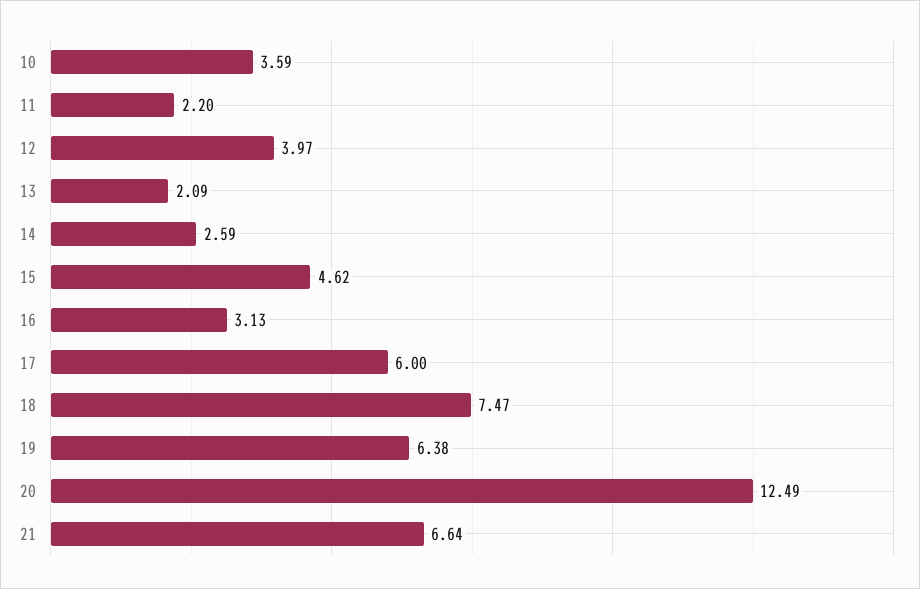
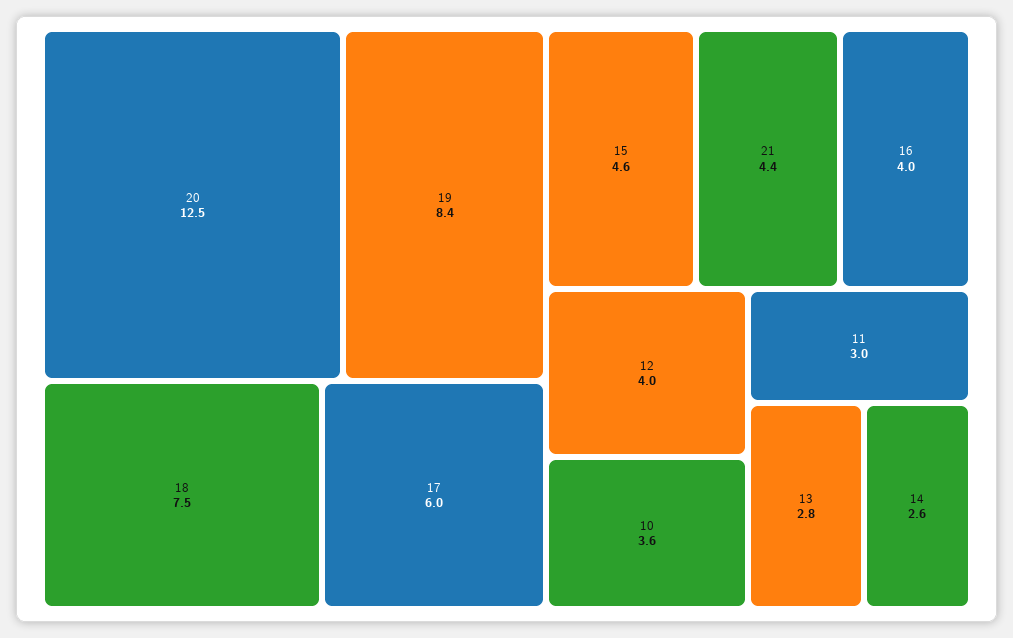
  {
    "10": 3.59,
-   "11": 2.2,
+   "11": 3,
    "12": 3.97,
-   "13": 2.09,
+   "13": 2.8,
    "14": 2.59,
    "15": 4.62,
-   "16": 3.13,
+   "16": 4,
    "17": 6,
    "18": 7.47,
-   "19": 6.38,
+   "19": 8.4,
    "20": 12.49,
-   "21": 6.64
+   "21": 4.4
  }

